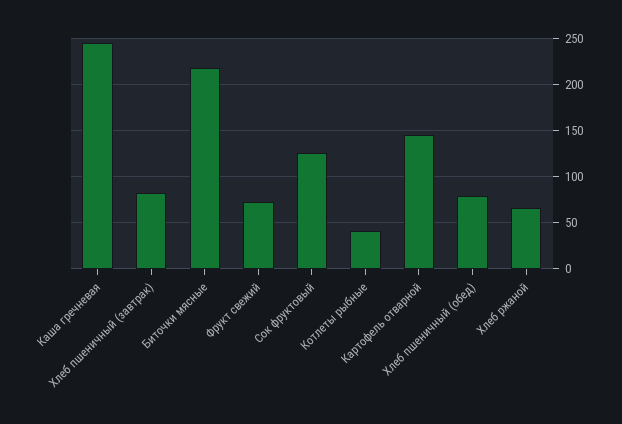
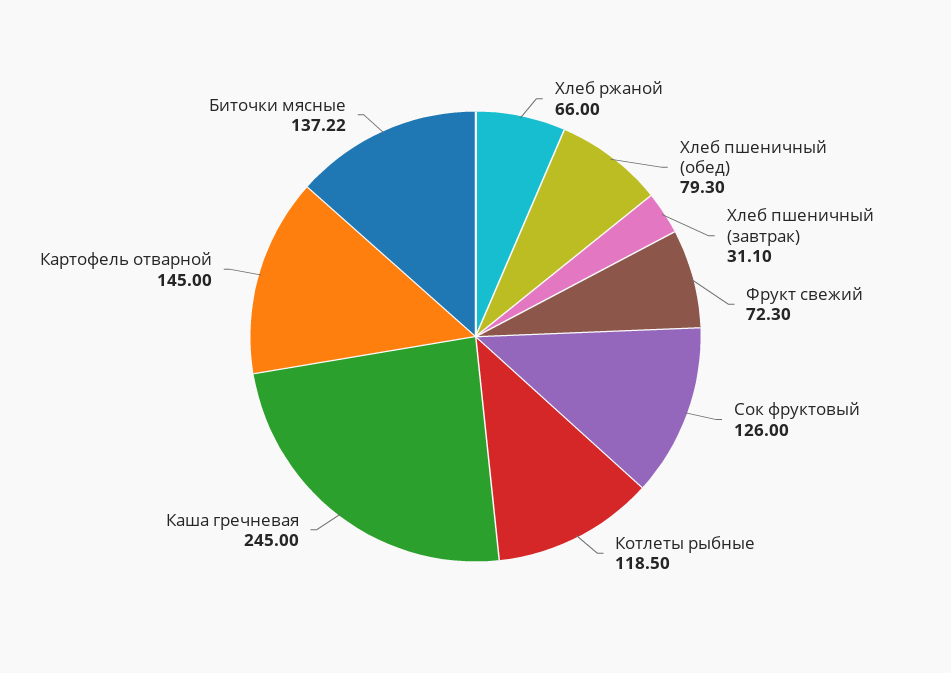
  {
    "Каша гречневая": 245,
-   "Хлеб пшеничный (завтрак)": 80,
+   "Хлеб пшеничный (завтрак)": 31.1,
-   "Биточки мясные": 220,
+   "Биточки мясные": 137.22,
    "Фрукт свежий": 72.3,
    "Сок фруктовый": 126,
-   "Котлеты рыбные": 40,
+   "Котлеты рыбные": 118.5,
    "Картофель отварной": 145,
    "Хлеб пшеничный (обед)": 79.3,
    "Хлеб ржаной": 66
  }

